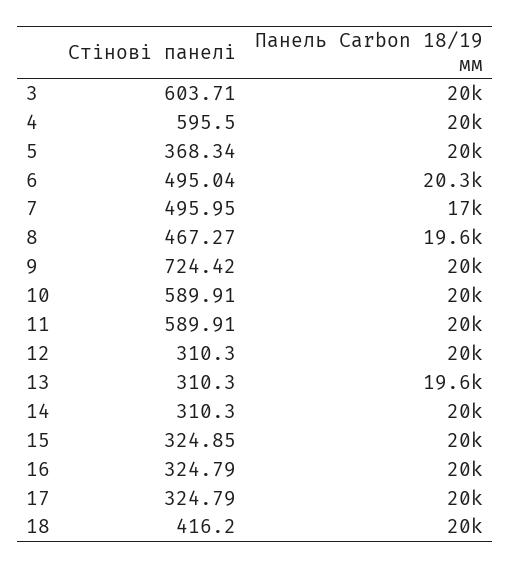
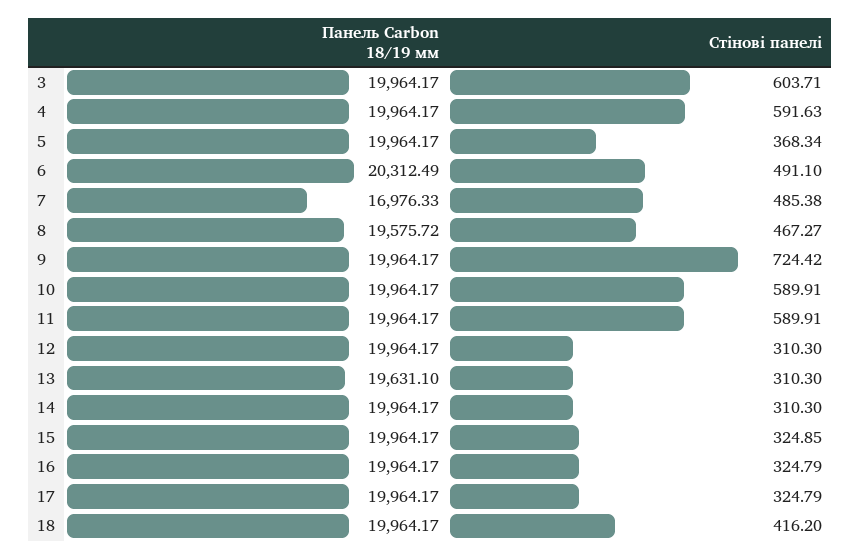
  {
    "Стінові панелі": {
      "3": 603.71,
-     "4": 595.5,
+     "4": 591.63,
      "5": 368.34,
-     "6": 495.04,
+     "6": 491.1,
-     "7": 495.95,
+     "7": 485.38,
      "8": 467.27,
      "9": 724.42,
      "10": 589.91,
      "11": 589.91,
      "12": 310.3,
      "13": 310.3,
      "14": 310.3,
      "15": 324.85,
      "16": 324.79,
      "17": 324.79,
      "18": 416.2
    },
    "Панель Carbon 18/19 мм": {
      "3": 19964.17,
      "4": 19964.17,
      "5": 19964.17,
      "6": 20312.49,
      "7": 16976.33,
      "8": 19575.72,
      "9": 19964.17,
      "10": 19964.17,
      "11": 19964.17,
      "12": 19964.17,
      "13": 19631.1,
      "14": 19964.17,
      "15": 19964.17,
      "16": 19964.17,
      "17": 19964.17,
      "18": 19964.17
    }
  }

